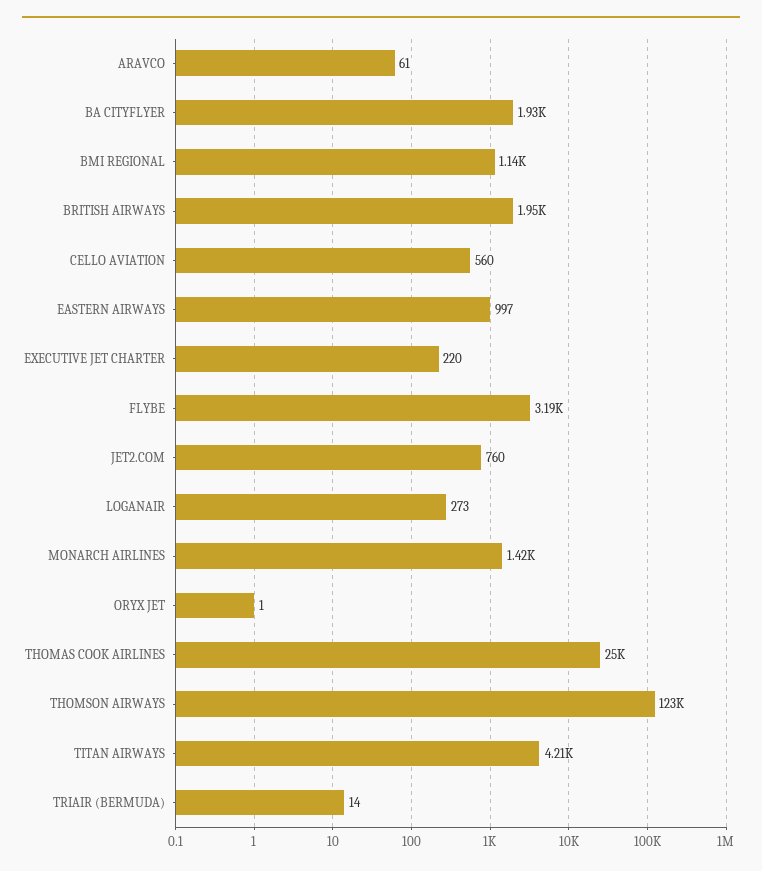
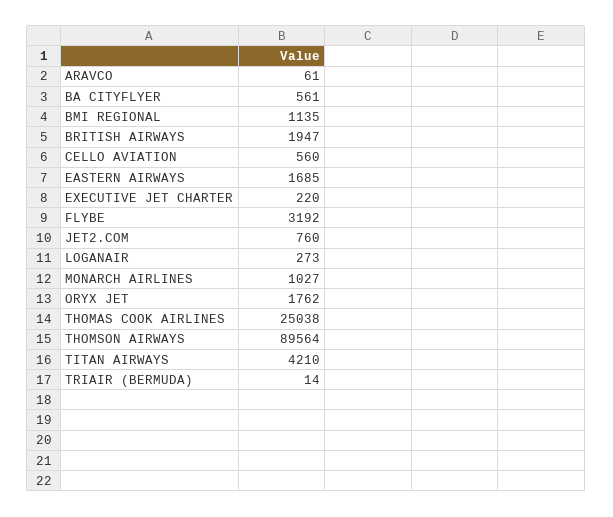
  {
    "ARAVCO": 61,
-   "BA CITYFLYER": 1930,
+   "BA CITYFLYER": 561,
    "BMI REGIONAL": 1135,
    "BRITISH AIRWAYS": 1947,
    "CELLO AVIATION": 560,
-   "EASTERN AIRWAYS": 997,
+   "EASTERN AIRWAYS": 1685,
    "EXECUTIVE JET CHARTER": 220,
    "FLYBE": 3192,
    "JET2.COM": 760,
    "LOGANAIR": 273,
-   "MONARCH AIRLINES": 1420,
+   "MONARCH AIRLINES": 1027,
-   "ORYX JET": 1,
+   "ORYX JET": 1762,
    "THOMAS COOK AIRLINES": 25038,
-   "THOMSON AIRWAYS": 123000,
+   "THOMSON AIRWAYS": 89564,
    "TITAN AIRWAYS": 4210,
    "TRIAIR (BERMUDA)": 14
  }

